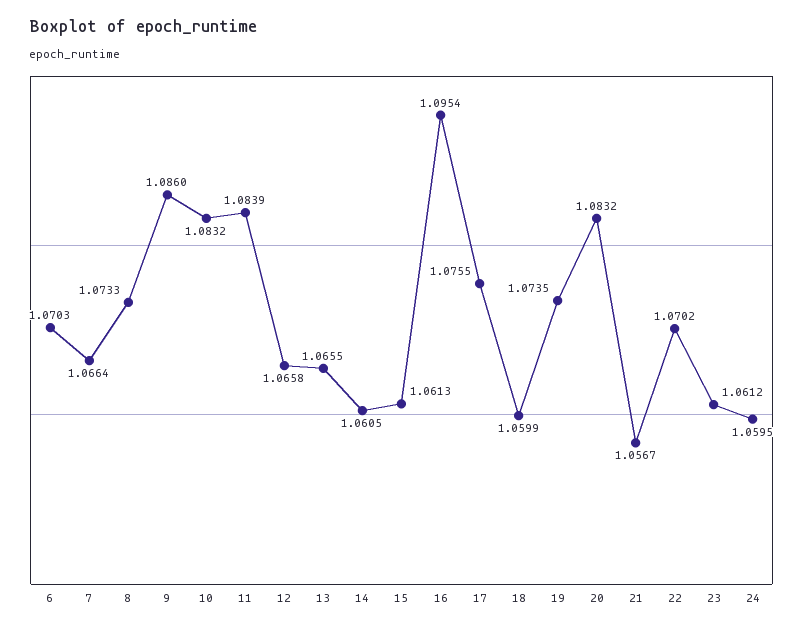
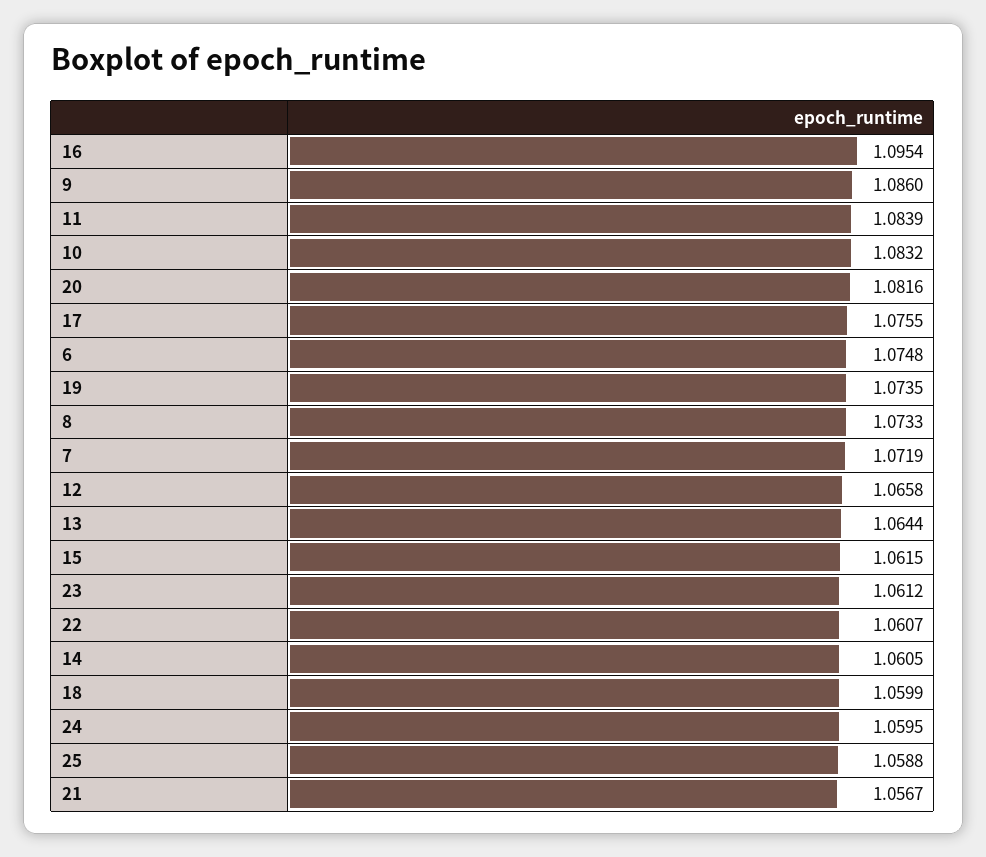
  {
-   "6": 1.0703,
+   "6": 1.0748,
-   "7": 1.0664,
+   "7": 1.0719,
    "8": 1.0733,
    "9": 1.086,
    "10": 1.0832,
    "11": 1.0839,
    "12": 1.0658,
-   "13": 1.0655,
+   "13": 1.0644,
    "14": 1.0605,
-   "15": 1.0613,
+   "15": 1.0615,
    "16": 1.0954,
    "17": 1.0755,
    "18": 1.0599,
    "19": 1.0735,
-   "20": 1.0832,
+   "20": 1.0816,
    "21": 1.0567,
-   "22": 1.0702,
+   "22": 1.0607,
    "23": 1.0612,
-   "24": 1.0595
+   "24": 1.0595,
+   "25": 1.0588
  }

